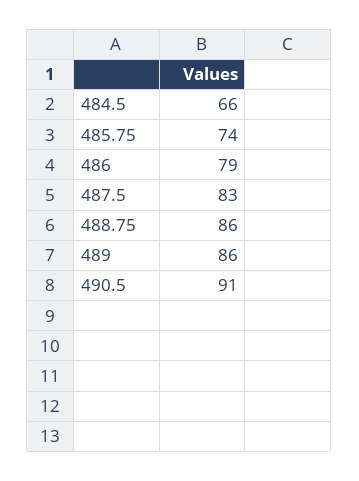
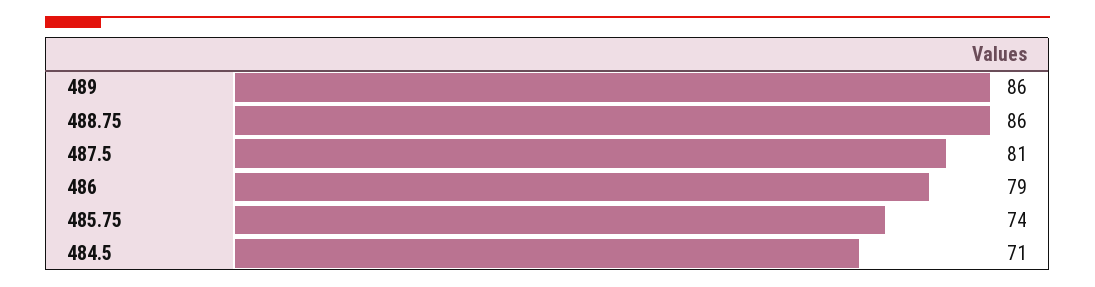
  {
-   "484.5": 66,
+   "484.5": 71,
    "485.75": 74,
    "486": 79,
-   "487.5": 83,
+   "487.5": 81,
    "488.75": 86,
-   "489": 86,
+   "489": 86
-   "490.5": 91
  }

